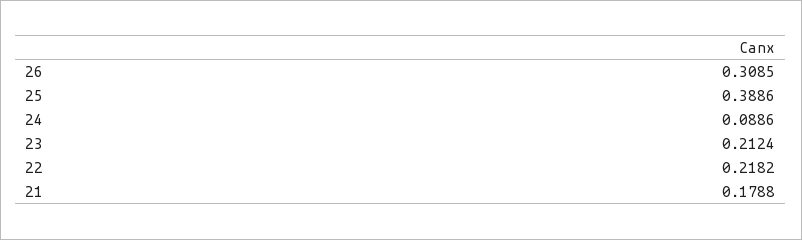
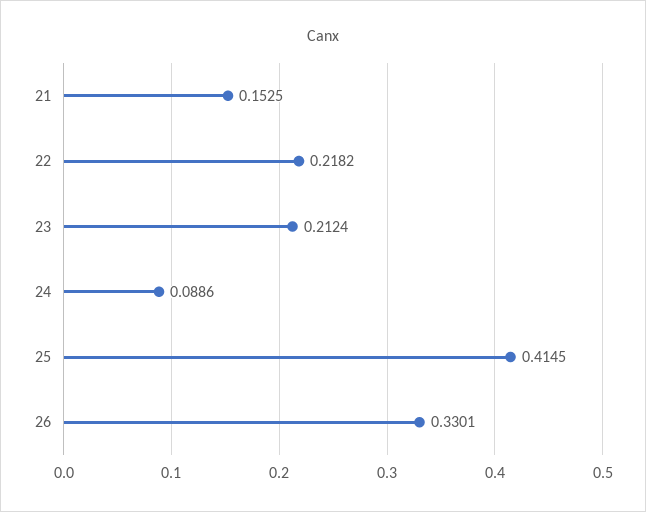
  {
-   "26": 0.3085,
+   "26": 0.3301,
-   "25": 0.3886,
+   "25": 0.4145,
    "24": 0.0886,
    "23": 0.2124,
    "22": 0.2182,
-   "21": 0.1788
+   "21": 0.1525
  }

